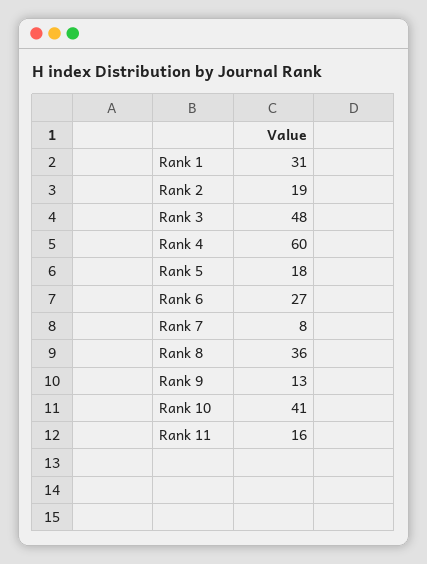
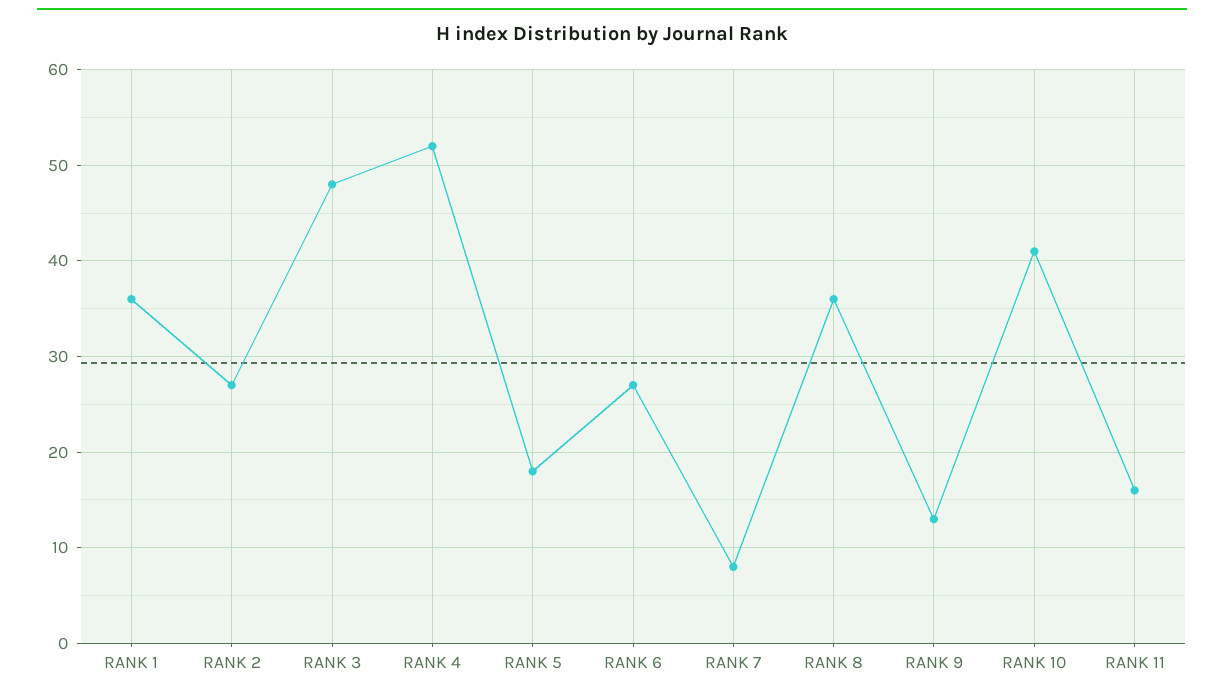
  {
-   "Rank 1": 31,
+   "Rank 1": 36,
-   "Rank 2": 19,
+   "Rank 2": 27,
    "Rank 3": 48,
-   "Rank 4": 60,
+   "Rank 4": 52,
    "Rank 5": 18,
    "Rank 6": 27,
    "Rank 7": 8,
    "Rank 8": 36,
    "Rank 9": 13,
    "Rank 10": 41,
    "Rank 11": 16
  }

